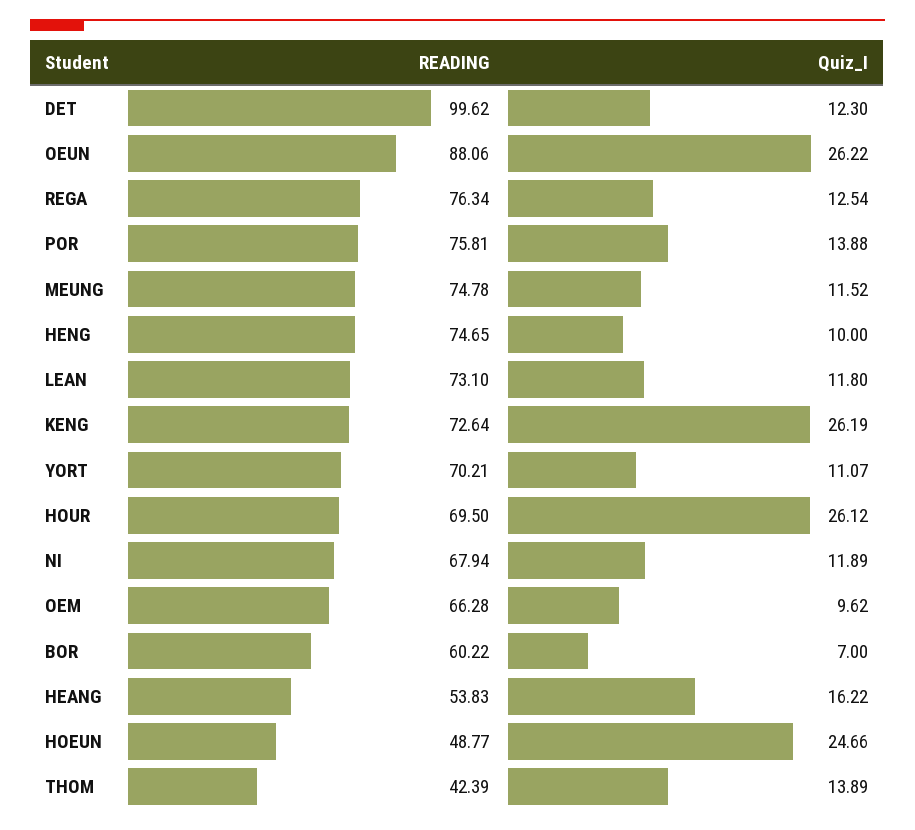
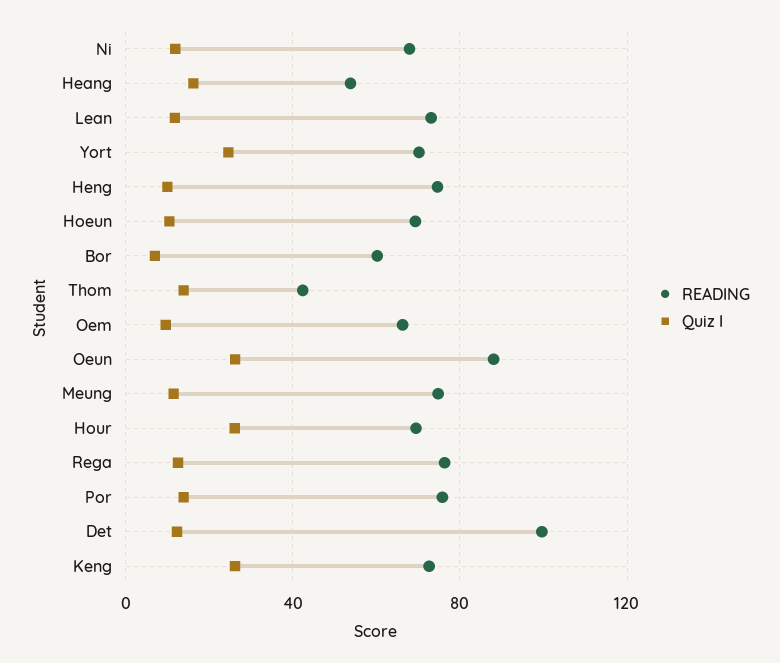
  {
    "READING": {
      "DET": 99.62,
      "OEUN": 88.06,
      "REGA": 76.34,
      "POR": 75.81,
      "MEUNG": 74.78,
      "HENG": 74.65,
      "LEAN": 73.1,
      "KENG": 72.64,
      "YORT": 70.21,
      "HOUR": 69.5,
      "NI": 67.94,
      "OEM": 66.28,
      "BOR": 60.22,
      "HEANG": 53.83,
-     "HOEUN": 48.77,
+     "HOEUN": 70,
      "THOM": 42.39
    },
    "Quiz_I": {
      "DET": 12.3,
      "OEUN": 26.22,
      "REGA": 12.54,
      "POR": 13.88,
      "MEUNG": 11.52,
      "HENG": 10,
      "LEAN": 11.8,
      "KENG": 26.19,
-     "YORT": 11.07,
+     "YORT": 25,
      "HOUR": 26.12,
      "NI": 11.89,
      "OEM": 9.62,
      "BOR": 7,
      "HEANG": 16.22,
-     "HOEUN": 24.66,
+     "HOEUN": 10,
      "THOM": 13.89
    }
  }

